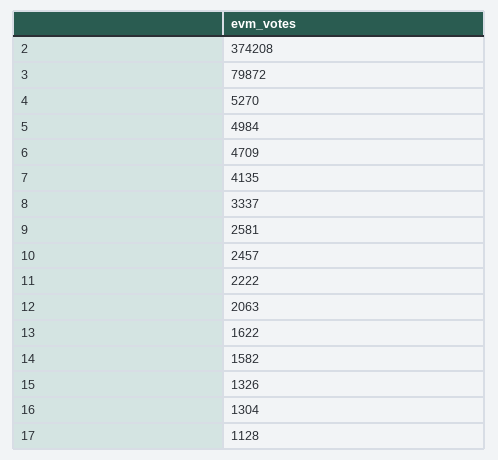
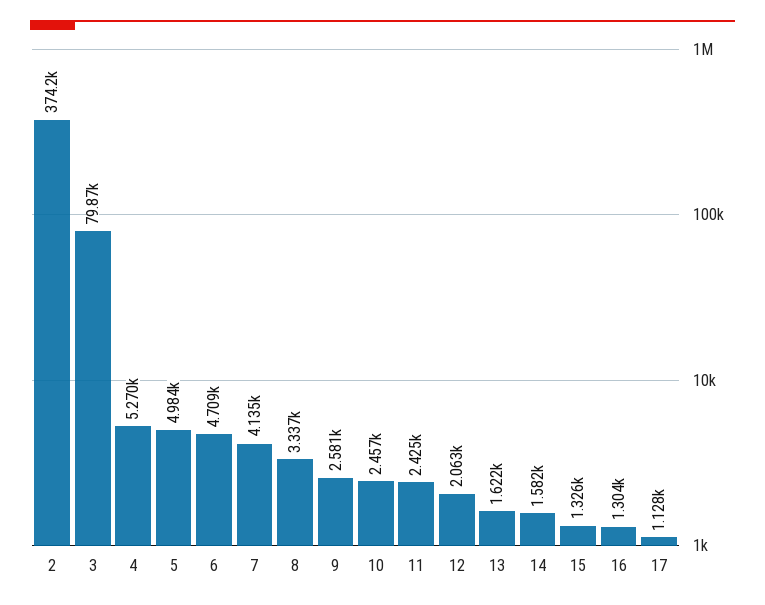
  {
    "2": 374208,
    "3": 79872,
    "4": 5270,
    "5": 4984,
    "6": 4709,
    "7": 4135,
    "8": 3337,
    "9": 2581,
    "10": 2457,
-   "11": 2222,
+   "11": 2425,
    "12": 2063,
    "13": 1622,
    "14": 1582,
    "15": 1326,
    "16": 1304,
    "17": 1128
  }

